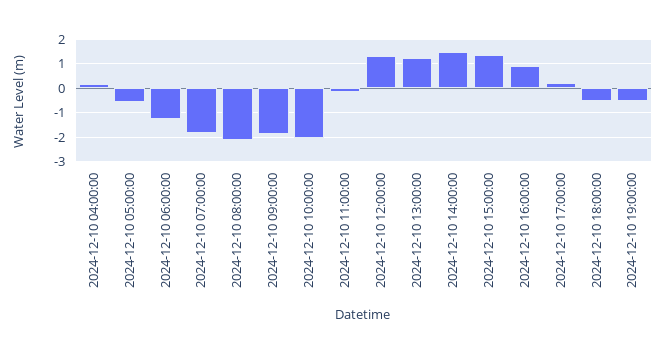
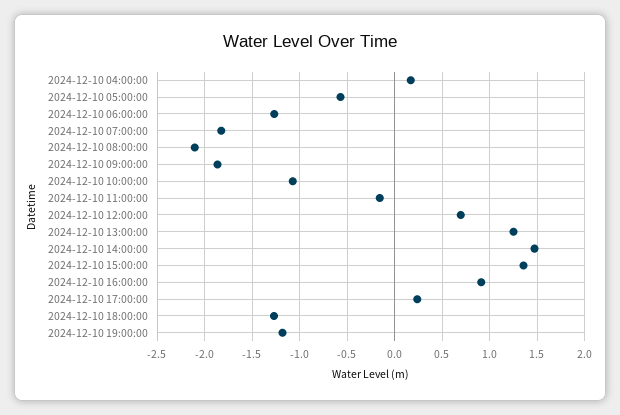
  {
    "2024-12-10 04:00:00": 0.2,
    "2024-12-10 05:00:00": -0.6,
    "2024-12-10 06:00:00": -1.3,
    "2024-12-10 07:00:00": -1.8,
    "2024-12-10 08:00:00": -2.1,
    "2024-12-10 09:00:00": -1.9,
-   "2024-12-10 10:00:00": -2,
+   "2024-12-10 10:00:00": -1.1,
    "2024-12-10 11:00:00": -0.2,
-   "2024-12-10 12:00:00": 1.25,
+   "2024-12-10 12:00:00": 0.7,
    "2024-12-10 13:00:00": 1.3,
    "2024-12-10 14:00:00": 1.5,
    "2024-12-10 15:00:00": 1.4,
    "2024-12-10 16:00:00": 0.9,
    "2024-12-10 17:00:00": 0.2,
-   "2024-12-10 18:00:00": -0.5,
+   "2024-12-10 18:00:00": -1.3,
-   "2024-12-10 19:00:00": -0.5
+   "2024-12-10 19:00:00": -1.2
  }

